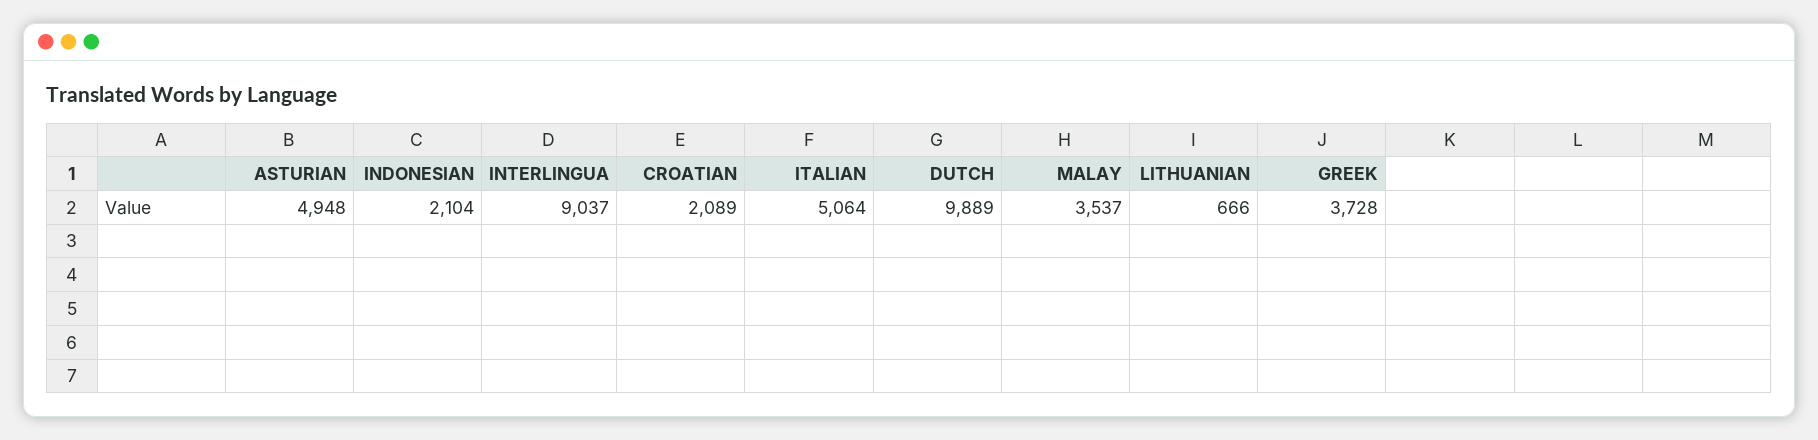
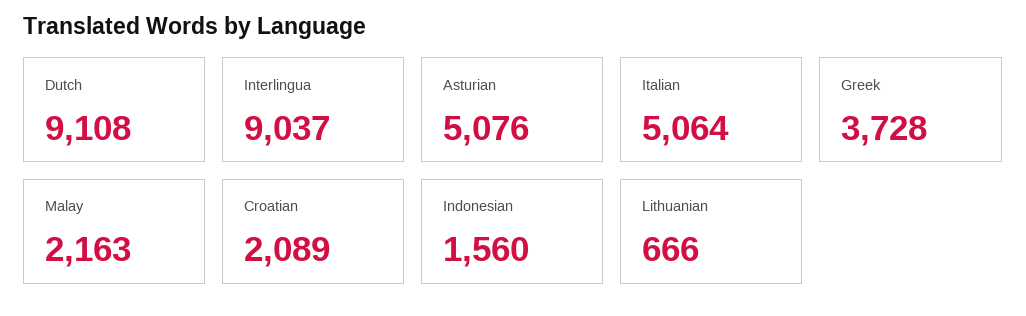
  {
-   "ASTURIAN": 4948,
+   "ASTURIAN": 5076,
-   "INDONESIAN": 2104,
+   "INDONESIAN": 1560,
    "INTERLINGUA": 9037,
    "CROATIAN": 2089,
    "ITALIAN": 5064,
-   "DUTCH": 9889,
+   "DUTCH": 9108,
-   "MALAY": 3537,
+   "MALAY": 2163,
    "LITHUANIAN": 666,
    "GREEK": 3728
  }

